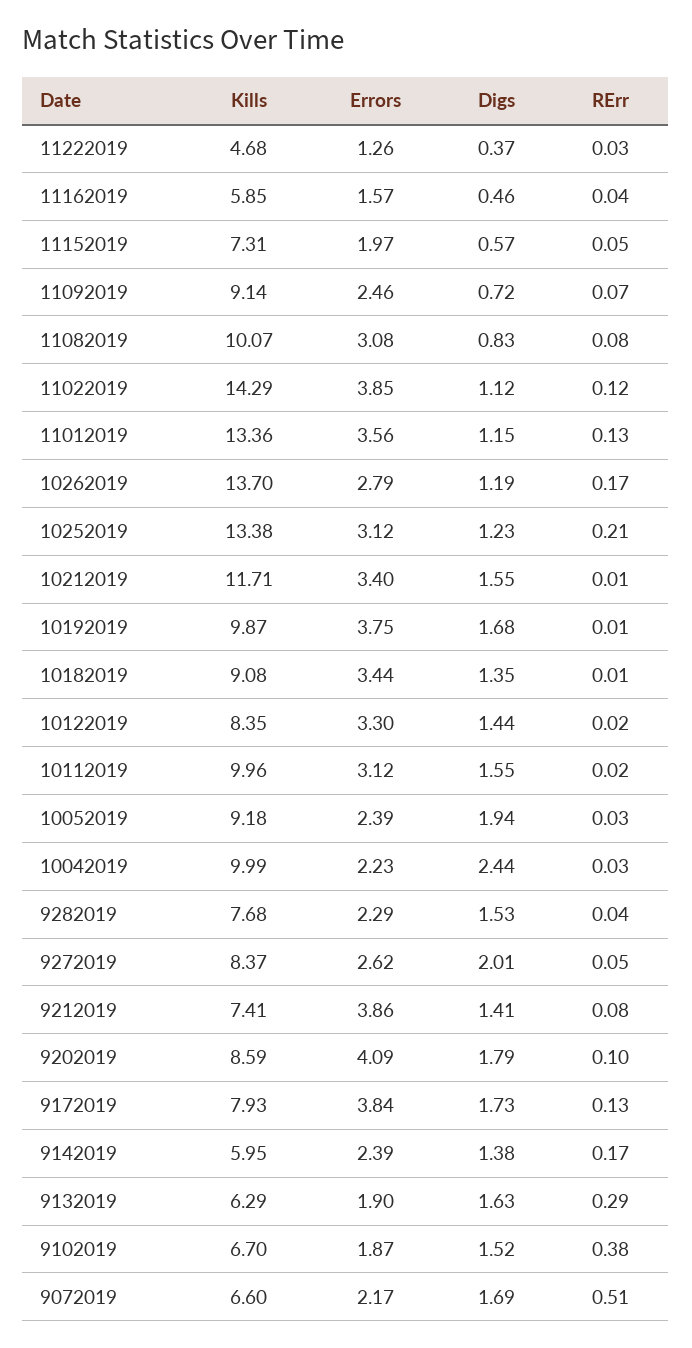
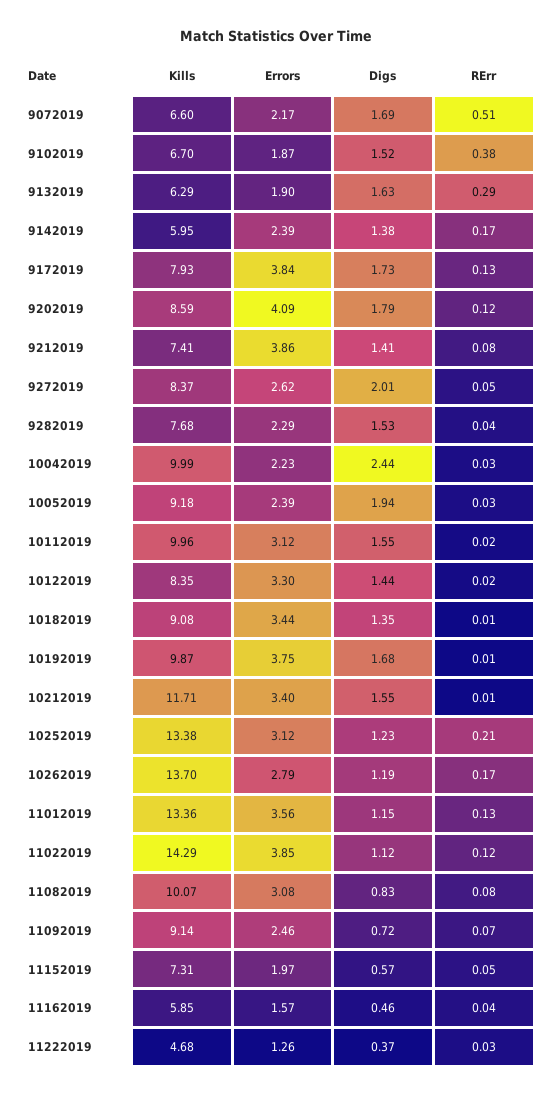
  {
    "Kills": {
      "11222019": 4.68,
      "11162019": 5.85,
      "11152019": 7.31,
      "11092019": 9.14,
      "11082019": 10.07,
      "11022019": 14.29,
      "11012019": 13.36,
      "10262019": 13.7,
      "10252019": 13.38,
      "10212019": 11.71,
      "10192019": 9.87,
      "10182019": 9.08,
      "10122019": 8.35,
      "10112019": 9.96,
      "10052019": 9.18,
      "10042019": 9.99,
      "9282019": 7.68,
      "9272019": 8.37,
      "9212019": 7.41,
      "9202019": 8.59,
      "9172019": 7.93,
      "9142019": 5.95,
      "9132019": 6.29,
      "9102019": 6.7,
      "9072019": 6.6
    },
    "Errors": {
      "11222019": 1.26,
      "11162019": 1.57,
      "11152019": 1.97,
      "11092019": 2.46,
      "11082019": 3.08,
      "11022019": 3.85,
      "11012019": 3.56,
      "10262019": 2.79,
      "10252019": 3.12,
      "10212019": 3.4,
      "10192019": 3.75,
      "10182019": 3.44,
      "10122019": 3.3,
      "10112019": 3.12,
      "10052019": 2.39,
      "10042019": 2.23,
      "9282019": 2.29,
      "9272019": 2.62,
      "9212019": 3.86,
      "9202019": 4.09,
      "9172019": 3.84,
      "9142019": 2.39,
      "9132019": 1.9,
      "9102019": 1.87,
      "9072019": 2.17
    },
    "Digs": {
      "11222019": 0.37,
      "11162019": 0.46,
      "11152019": 0.57,
      "11092019": 0.72,
      "11082019": 0.83,
      "11022019": 1.12,
      "11012019": 1.15,
      "10262019": 1.19,
      "10252019": 1.23,
      "10212019": 1.55,
      "10192019": 1.68,
      "10182019": 1.35,
      "10122019": 1.44,
      "10112019": 1.55,
      "10052019": 1.94,
      "10042019": 2.44,
      "9282019": 1.53,
      "9272019": 2.01,
      "9212019": 1.41,
      "9202019": 1.79,
      "9172019": 1.73,
      "9142019": 1.38,
      "9132019": 1.63,
      "9102019": 1.52,
      "9072019": 1.69
    },
    "RErr": {
      "11222019": 0.03,
      "11162019": 0.04,
      "11152019": 0.05,
      "11092019": 0.07,
      "11082019": 0.08,
      "11022019": 0.12,
      "11012019": 0.13,
      "10262019": 0.17,
      "10252019": 0.21,
      "10212019": 0.01,
      "10192019": 0.01,
      "10182019": 0.01,
      "10122019": 0.02,
      "10112019": 0.02,
      "10052019": 0.03,
      "10042019": 0.03,
      "9282019": 0.04,
      "9272019": 0.05,
      "9212019": 0.08,
-     "9202019": 0.1,
+     "9202019": 0.12,
      "9172019": 0.13,
      "9142019": 0.17,
      "9132019": 0.29,
      "9102019": 0.38,
      "9072019": 0.51
    }
  }

